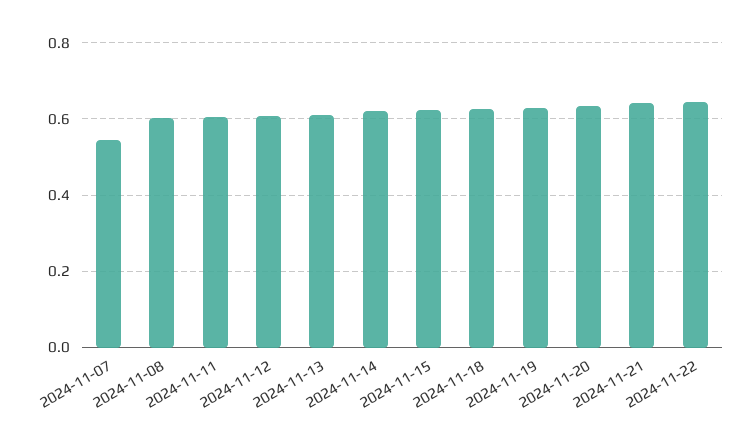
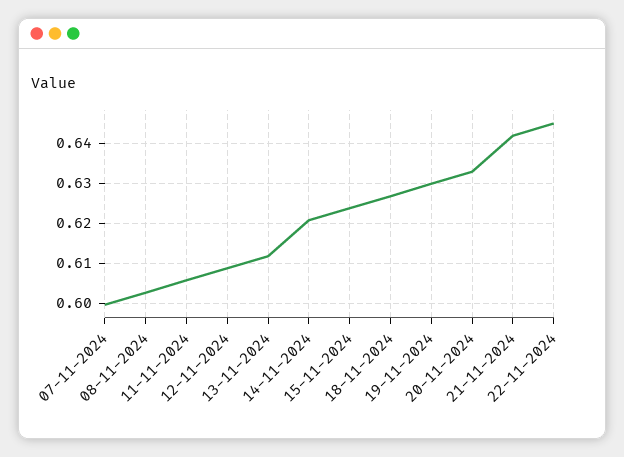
  {
-   "2024-11-07": 0.54,
+   "2024-11-07": 0.6,
    "2024-11-08": 0.602,
    "2024-11-11": 0.606,
    "2024-11-12": 0.608,
    "2024-11-13": 0.612,
    "2024-11-14": 0.62,
    "2024-11-15": 0.624,
    "2024-11-18": 0.626,
    "2024-11-19": 0.63,
    "2024-11-20": 0.632,
    "2024-11-21": 0.642,
    "2024-11-22": 0.644
  }

